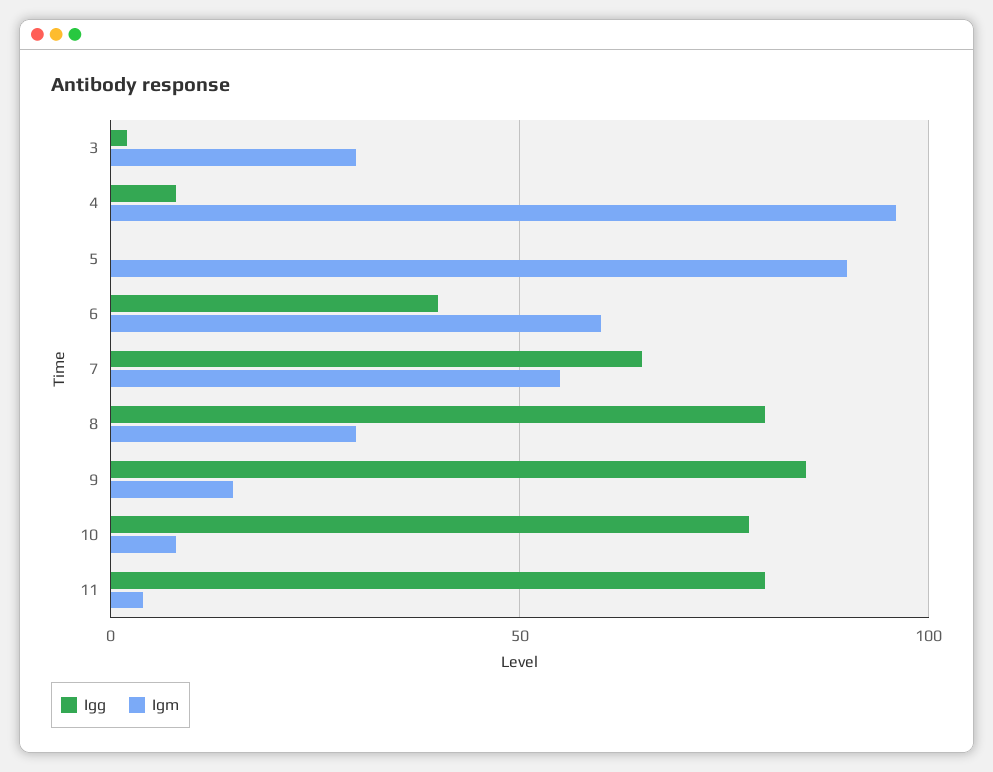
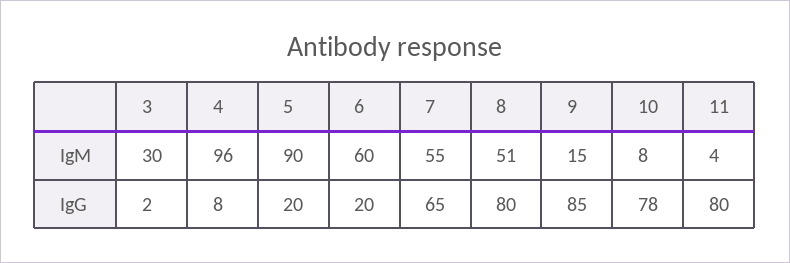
  {
    "Igg": {
      "3": 2,
      "4": 8,
-     "5": 0,
+     "5": 20,
-     "6": 40,
+     "6": 20,
      "7": 65,
      "8": 80,
      "9": 85,
      "10": 78,
      "11": 80
    },
    "Igm": {
      "3": 30,
      "4": 96,
      "5": 90,
      "6": 60,
      "7": 55,
-     "8": 30,
+     "8": 51,
      "9": 15,
      "10": 8,
      "11": 4
    }
  }

